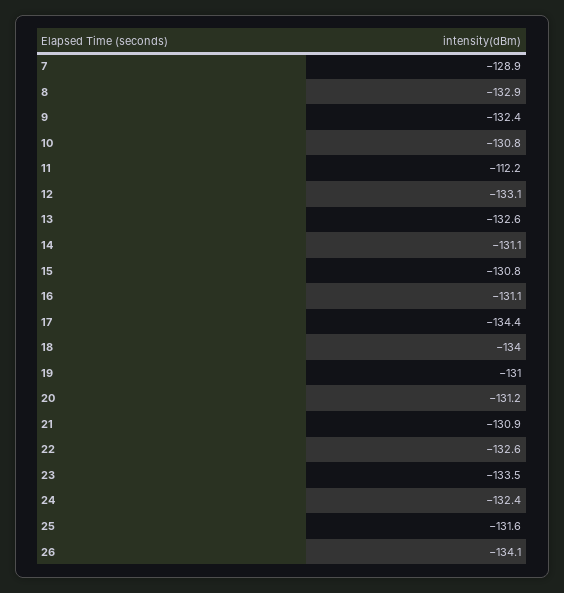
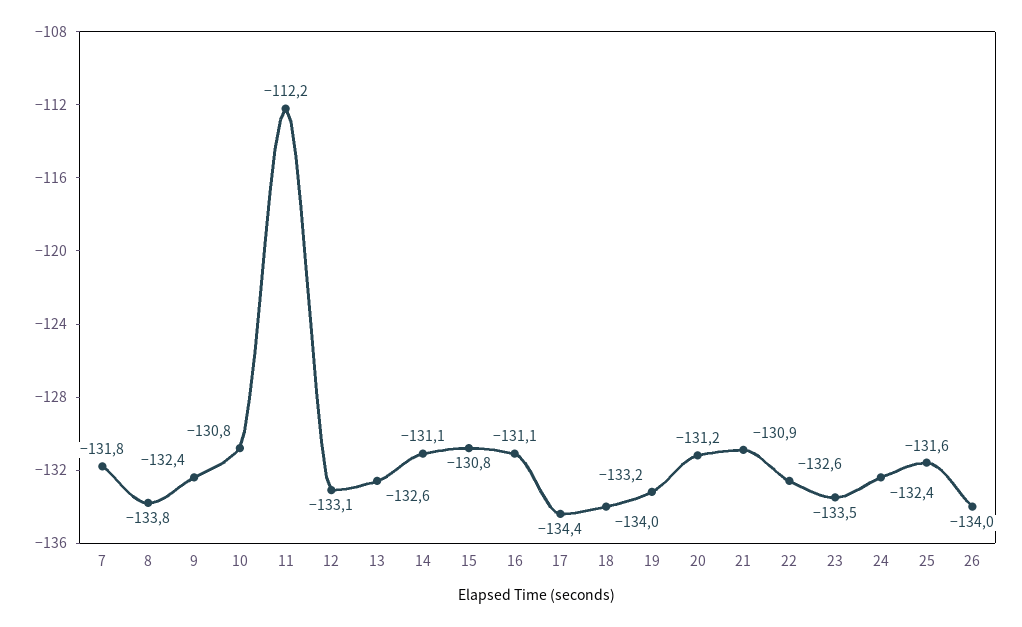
  {
-   "7": -128.9,
+   "7": -131.8,
-   "8": -132.9,
+   "8": -133.8,
    "9": -132.4,
    "10": -130.8,
    "11": -112.2,
    "12": -133.1,
    "13": -132.6,
    "14": -131.1,
    "15": -130.8,
    "16": -131.1,
    "17": -134.4,
    "18": -134,
-   "19": -131,
+   "19": -133.2,
    "20": -131.2,
    "21": -130.9,
    "22": -132.6,
    "23": -133.5,
    "24": -132.4,
    "25": -131.6,
-   "26": -134.1
+   "26": -134
  }

